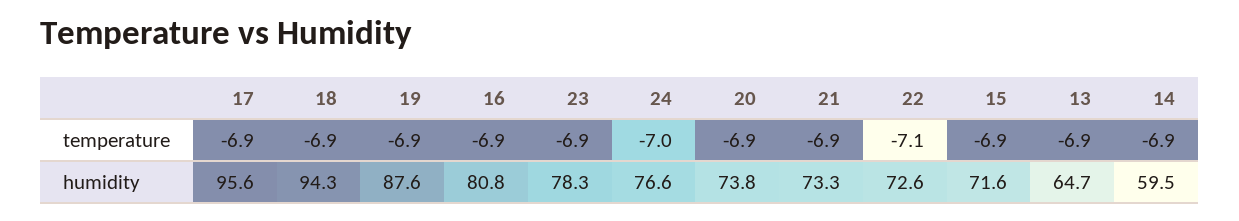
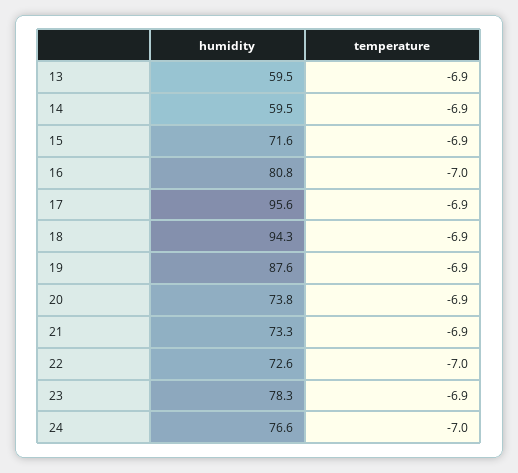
  {
    "17": {
      "temperature": -6.9,
      "humidity": 95.6
    },
    "18": {
      "temperature": -6.9,
      "humidity": 94.3
    },
    "19": {
      "temperature": -6.9,
      "humidity": 87.6
    },
    "16": {
-     "temperature": -6.9,
+     "temperature": -7,
      "humidity": 80.8
    },
    "23": {
      "temperature": -6.9,
      "humidity": 78.3
    },
    "24": {
      "temperature": -7,
      "humidity": 76.6
    },
    "20": {
      "temperature": -6.9,
      "humidity": 73.8
    },
    "21": {
      "temperature": -6.9,
      "humidity": 73.3
    },
    "22": {
-     "temperature": -7.1,
+     "temperature": -7,
      "humidity": 72.6
    },
    "15": {
      "temperature": -6.9,
      "humidity": 71.6
    },
    "13": {
      "temperature": -6.9,
-     "humidity": 64.7
+     "humidity": 59.5
    },
    "14": {
      "temperature": -6.9,
      "humidity": 59.5
    }
  }

